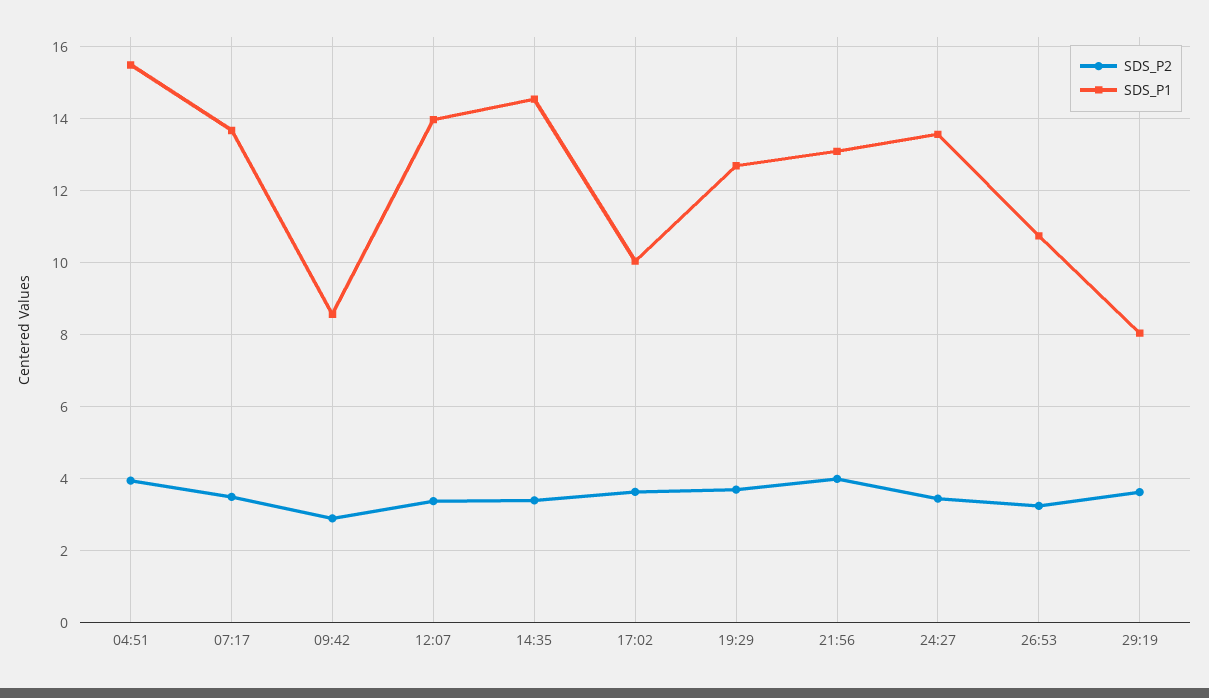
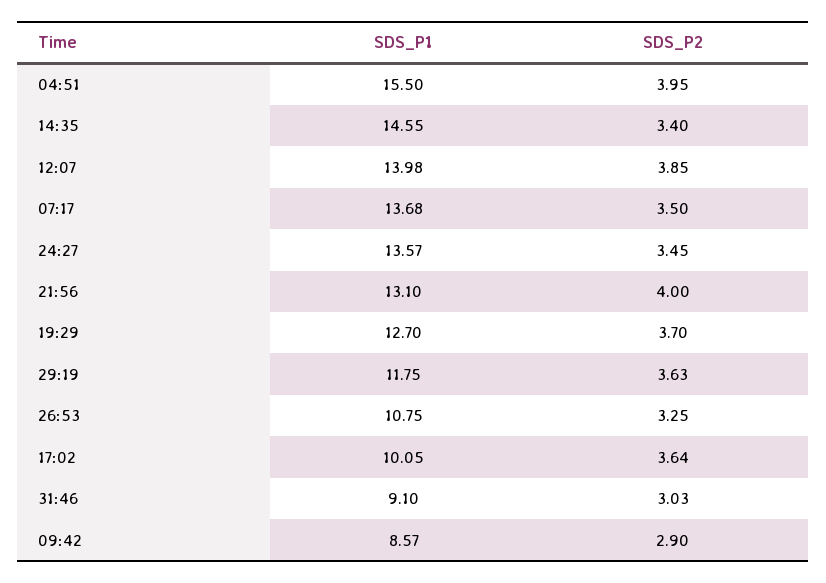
  {
    "SDS_P2": {
      "04:51": 3.95,
      "07:17": 3.5,
      "09:42": 2.9,
-     "12:07": 3.4,
+     "12:07": 3.85,
      "14:35": 3.4,
      "17:02": 3.64,
      "19:29": 3.7,
      "21:56": 4,
      "24:27": 3.45,
      "26:53": 3.25,
-     "29:19": 3.63
+     "29:19": 3.63,
+     "31:46": 3.03
    },
    "SDS_P1": {
      "04:51": 15.5,
      "07:17": 13.68,
      "09:42": 8.57,
      "12:07": 13.98,
      "14:35": 14.55,
      "17:02": 10.05,
      "19:29": 12.7,
      "21:56": 13.1,
      "24:27": 13.57,
      "26:53": 10.75,
-     "29:19": 8
+     "29:19": 11.75,
+     "31:46": 9.1
    }
  }

